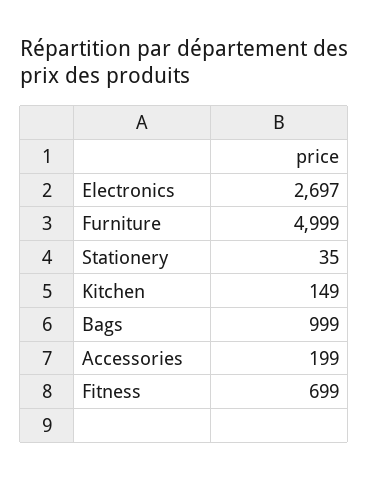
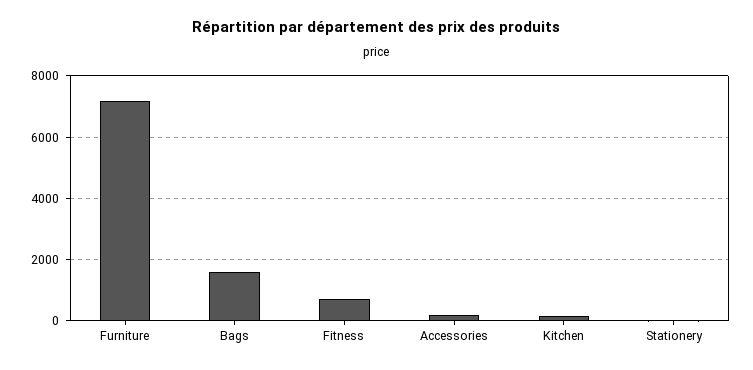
  {
-   "Electronics": 2697,
-   "Furniture": 4999,
+   "Furniture": 7200,
    "Stationery": 35,
    "Kitchen": 149,
-   "Bags": 999,
+   "Bags": 1600,
    "Accessories": 199,
    "Fitness": 699
  }

